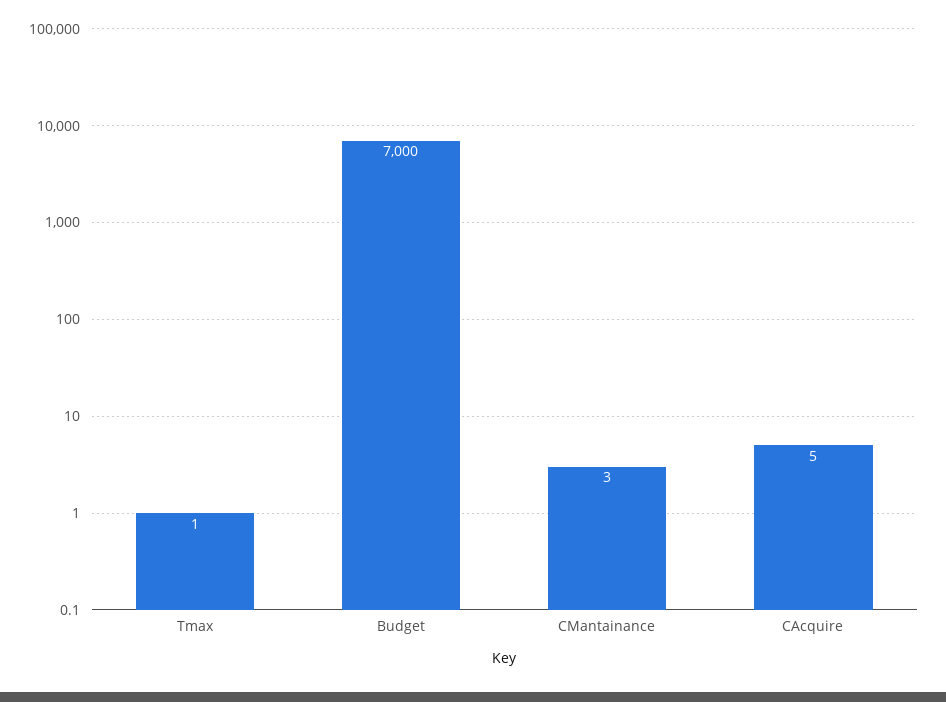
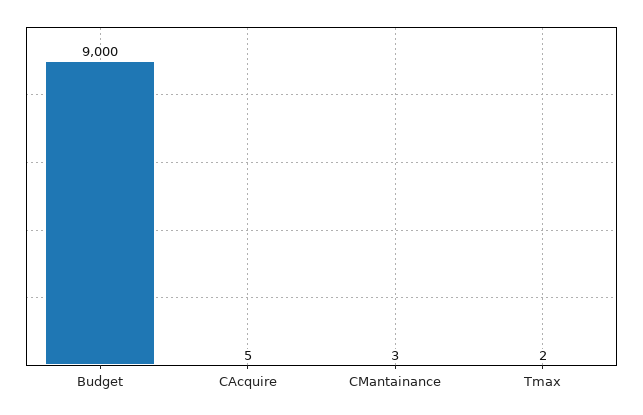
  {
-   "Tmax": 1,
+   "Tmax": 2,
-   "Budget": 7000,
+   "Budget": 9000,
    "CMantainance": 3,
    "CAcquire": 5
  }

